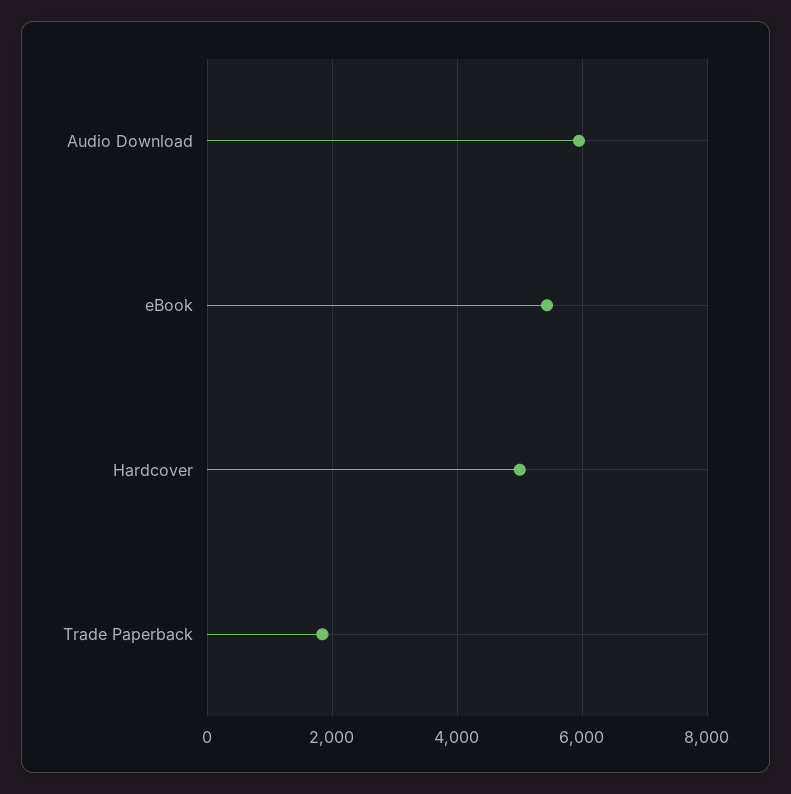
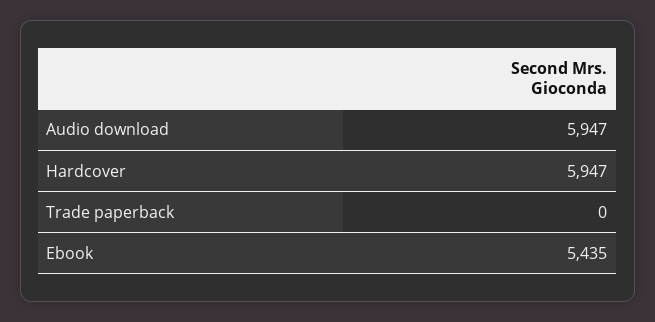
  {
    "Audio Download": 5947,
    "eBook": 5435,
-   "Hardcover": 5000,
+   "Hardcover": 5947,
-   "Trade Paperback": 1800
+   "Trade Paperback": 0
  }

